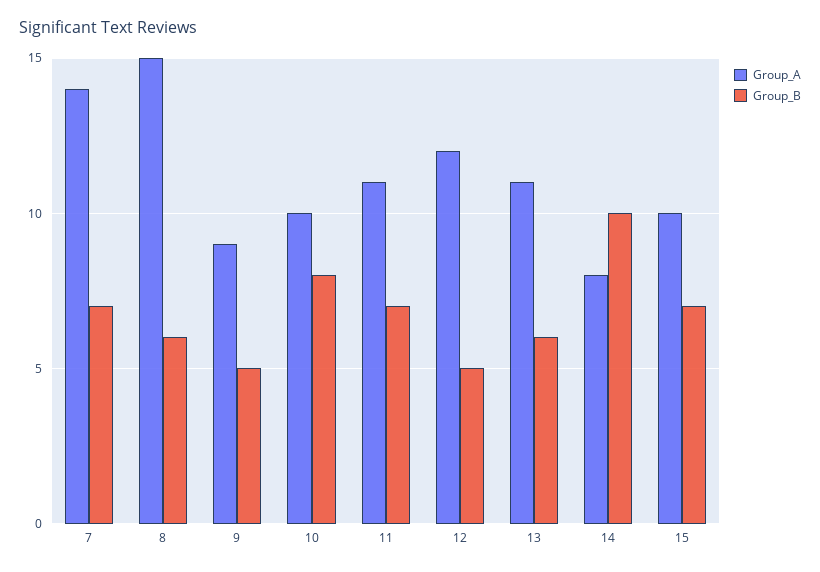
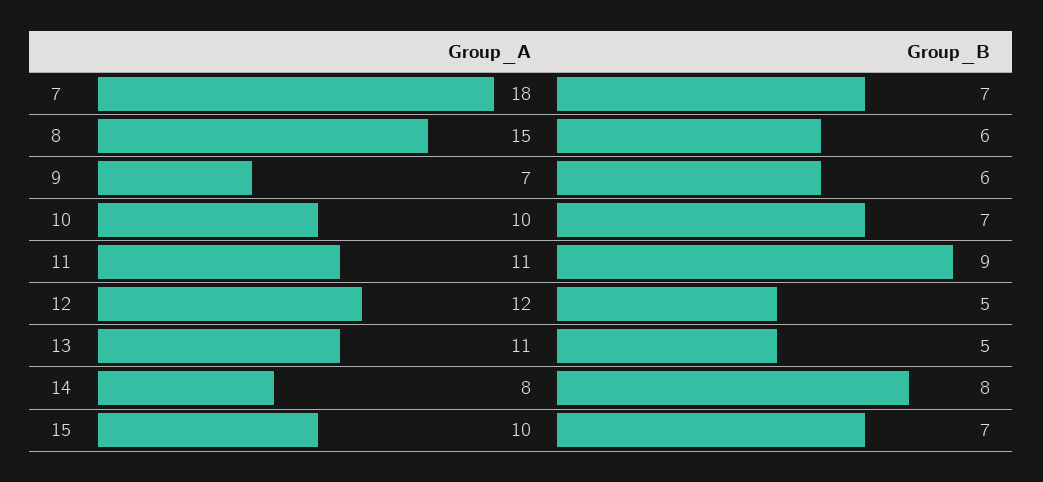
  {
    "Group_A": {
-     "7": 14,
+     "7": 18,
      "8": 15,
-     "9": 9,
+     "9": 7,
      "10": 10,
      "11": 11,
      "12": 12,
      "13": 11,
      "14": 8,
      "15": 10
    },
    "Group_B": {
      "7": 7,
      "8": 6,
-     "9": 5,
+     "9": 6,
-     "10": 8,
+     "10": 7,
-     "11": 7,
+     "11": 9,
      "12": 5,
-     "13": 6,
+     "13": 5,
-     "14": 10,
+     "14": 8,
      "15": 7
    }
  }

